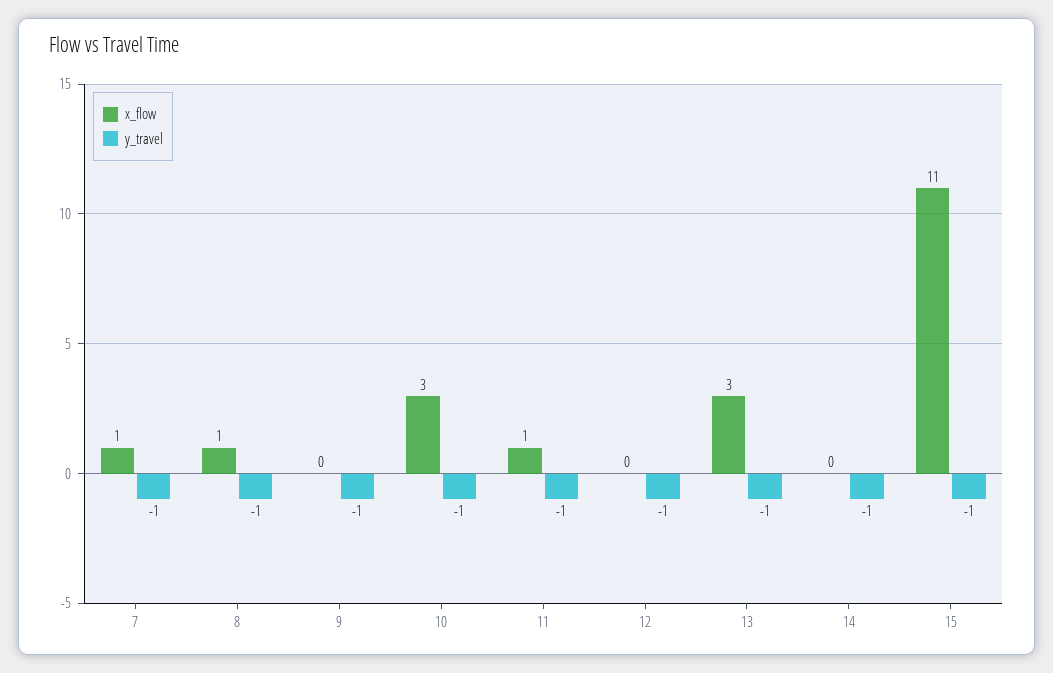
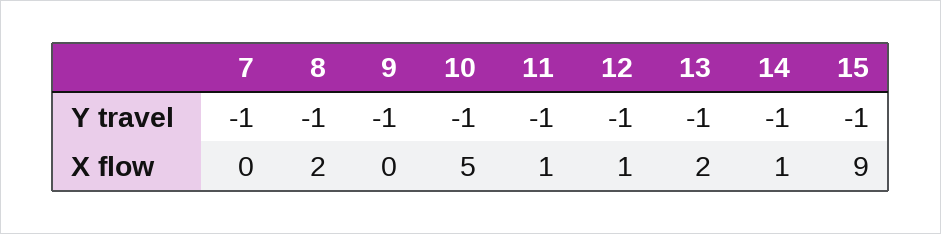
  {
    "x_flow": {
-     "7": 1,
+     "7": 0,
-     "8": 1,
+     "8": 2,
      "9": 0,
-     "10": 3,
+     "10": 5,
      "11": 1,
-     "12": 0,
+     "12": 1,
-     "13": 3,
+     "13": 2,
-     "14": 0,
+     "14": 1,
-     "15": 11
+     "15": 9
    },
    "y_travel": {
      "7": -1,
      "8": -1,
      "9": -1,
      "10": -1,
      "11": -1,
      "12": -1,
      "13": -1,
      "14": -1,
      "15": -1
    }
  }

